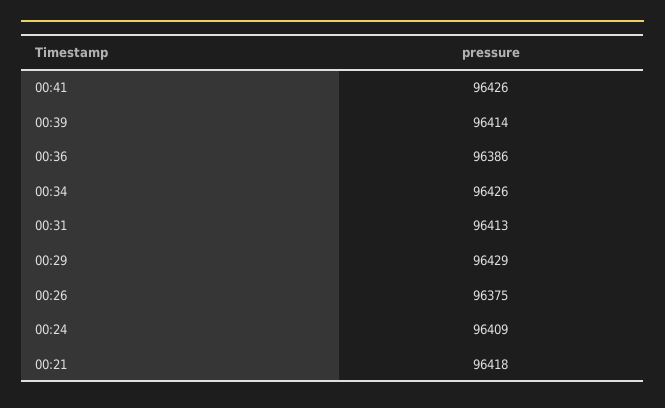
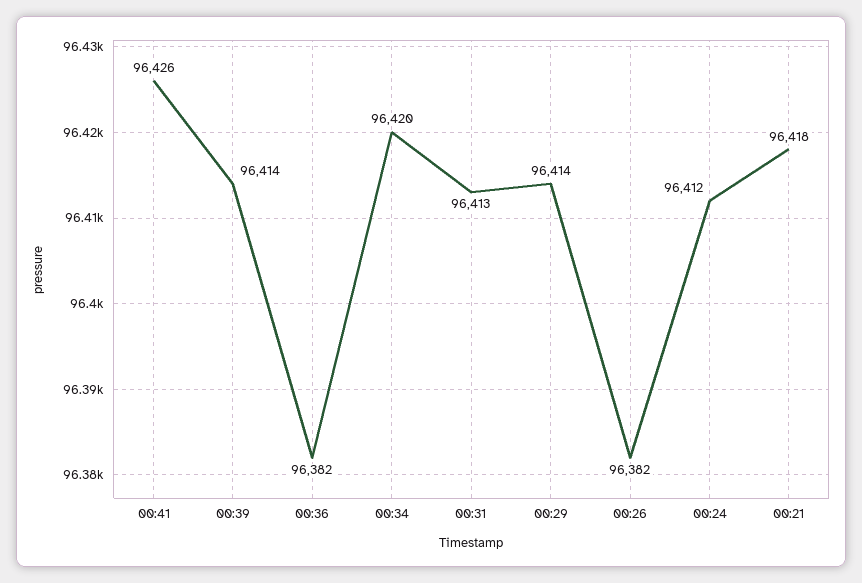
  {
    "00:41": 96426,
    "00:39": 96414,
-   "00:36": 96386,
+   "00:36": 96382,
-   "00:34": 96426,
+   "00:34": 96420,
    "00:31": 96413,
-   "00:29": 96429,
+   "00:29": 96414,
-   "00:26": 96375,
+   "00:26": 96382,
-   "00:24": 96409,
+   "00:24": 96412,
    "00:21": 96418
  }

